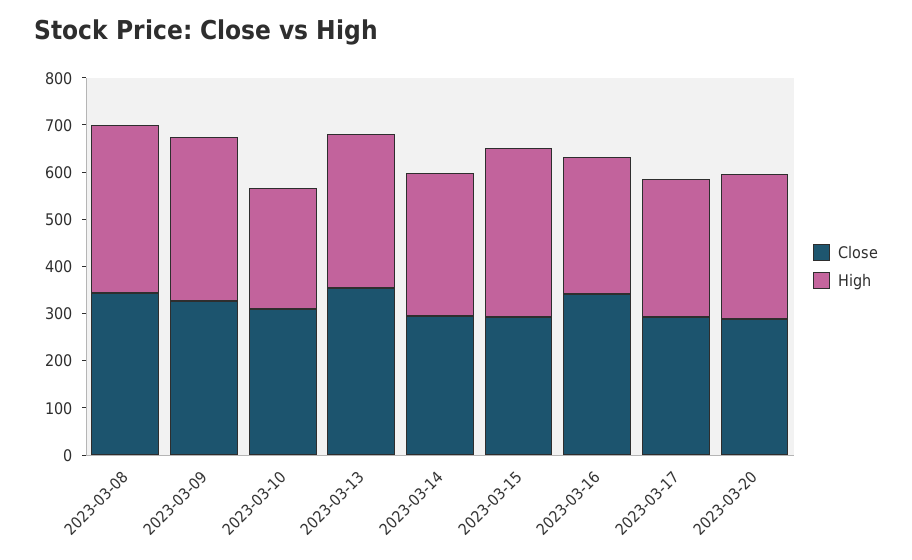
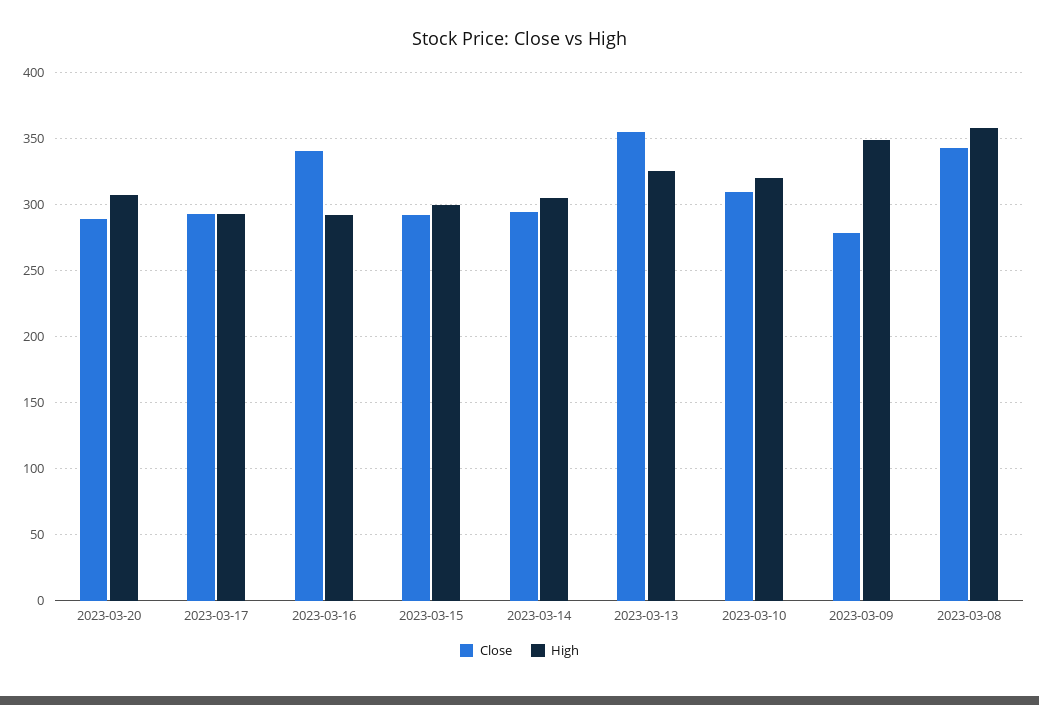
  {
    "Close": {
      "2023-03-08": 345,
-     "2023-03-09": 320,
+     "2023-03-09": 280,
      "2023-03-10": 310,
      "2023-03-13": 355,
      "2023-03-14": 295,
      "2023-03-15": 290,
      "2023-03-16": 340,
      "2023-03-17": 295,
      "2023-03-20": 290
    },
    "High": {
      "2023-03-08": 360,
      "2023-03-09": 350,
-     "2023-03-10": 260,
+     "2023-03-10": 320,
      "2023-03-13": 325,
      "2023-03-14": 305,
-     "2023-03-15": 360,
+     "2023-03-15": 300,
      "2023-03-16": 290,
      "2023-03-17": 295,
      "2023-03-20": 305
    }
  }

